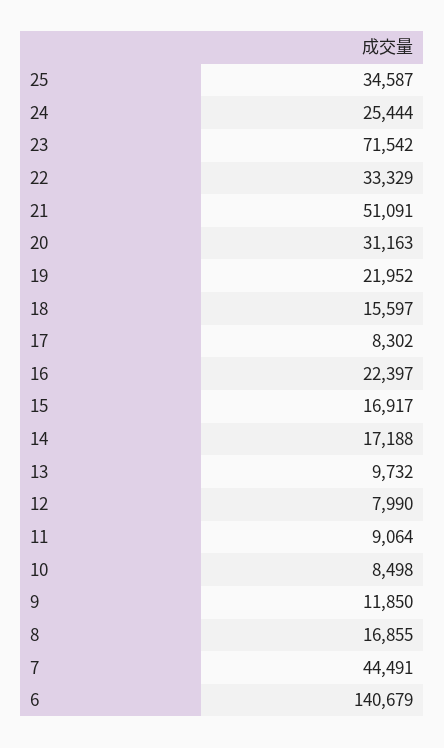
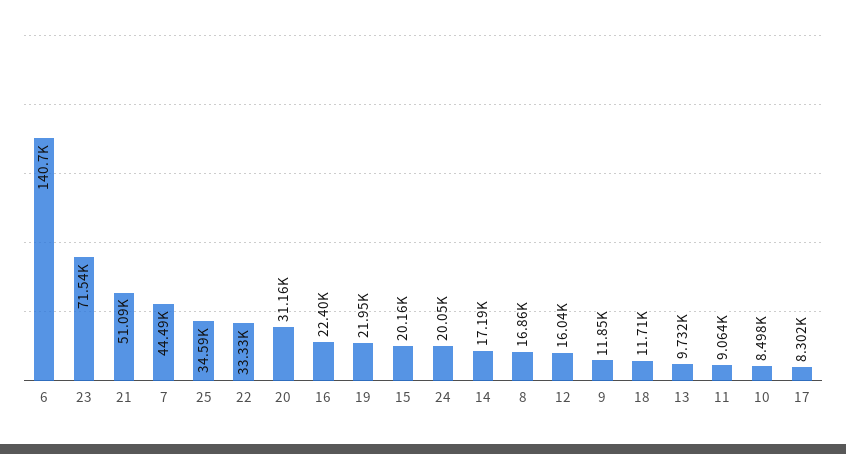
  {
    "25": 34587,
-   "24": 25444,
+   "24": 20050,
    "23": 71542,
    "22": 33329,
    "21": 51091,
    "20": 31163,
    "19": 21952,
-   "18": 15597,
+   "18": 11710,
    "17": 8302,
    "16": 22397,
-   "15": 16917,
+   "15": 20160,
    "14": 17188,
    "13": 9732,
-   "12": 7990,
+   "12": 16040,
    "11": 9064,
    "10": 8498,
    "9": 11850,
    "8": 16855,
    "7": 44491,
    "6": 140679
  }

